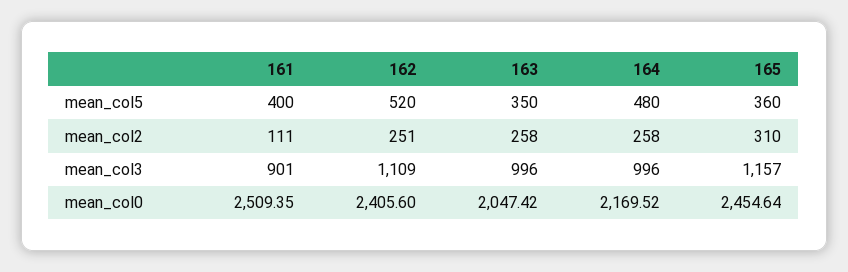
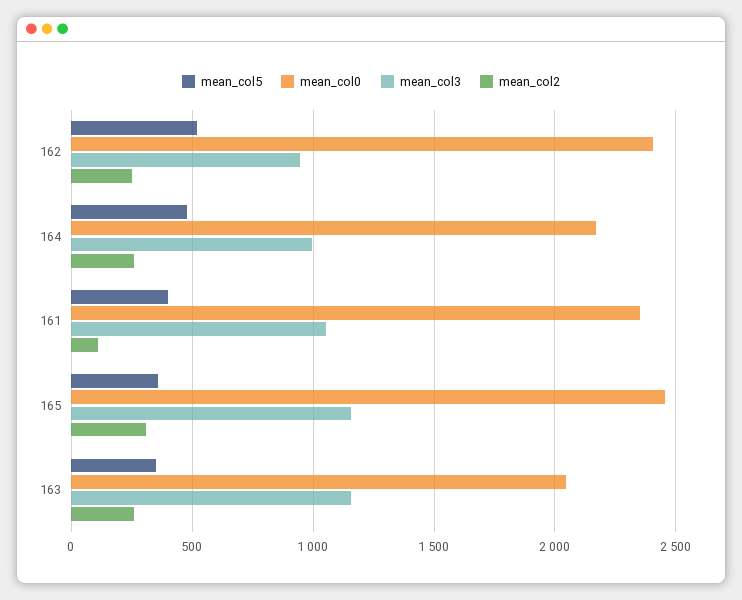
  {
    "mean_col5": {
      "161": 400,
      "162": 520,
      "163": 350,
      "164": 480,
      "165": 360
    },
    "mean_col2": {
      "161": 111,
      "162": 251,
      "163": 258,
      "164": 258,
      "165": 310
    },
    "mean_col3": {
-     "161": 901,
+     "161": 1050,
-     "162": 1109,
+     "162": 950,
-     "163": 996,
+     "163": 1150,
      "164": 996,
      "165": 1157
    },
    "mean_col0": {
-     "161": 2509.35,
+     "161": 2350,
      "162": 2405.6,
      "163": 2047.42,
      "164": 2169.52,
      "165": 2454.64
    }
  }

